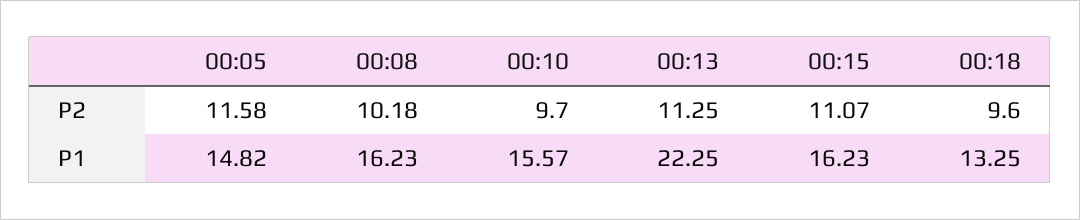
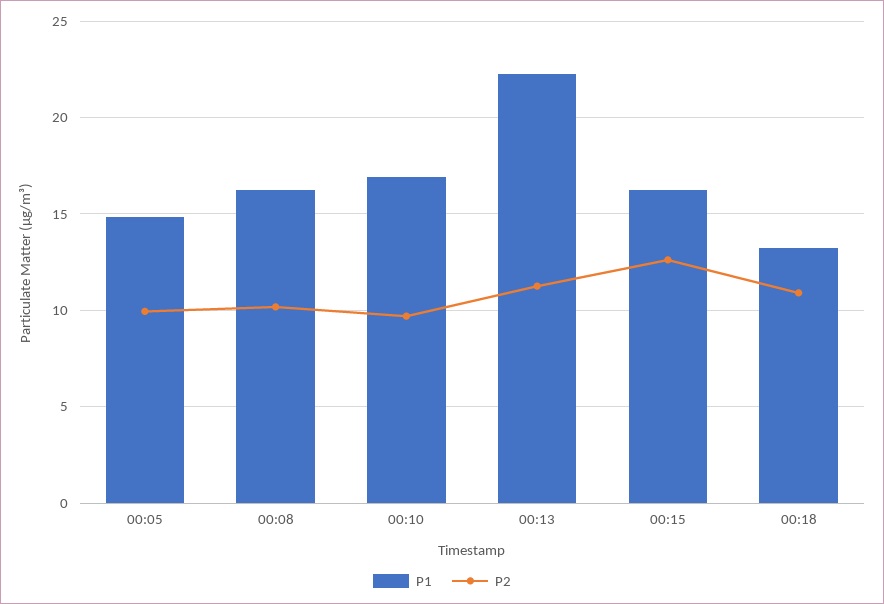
  {
    "P2": {
-     "00:05": 11.58,
+     "00:05": 10,
      "00:08": 10.18,
      "00:10": 9.7,
      "00:13": 11.25,
-     "00:15": 11.07,
+     "00:15": 12.5,
-     "00:18": 9.6
+     "00:18": 11
    },
    "P1": {
      "00:05": 14.82,
      "00:08": 16.23,
-     "00:10": 15.57,
+     "00:10": 17,
      "00:13": 22.25,
      "00:15": 16.23,
      "00:18": 13.25
    }
  }

